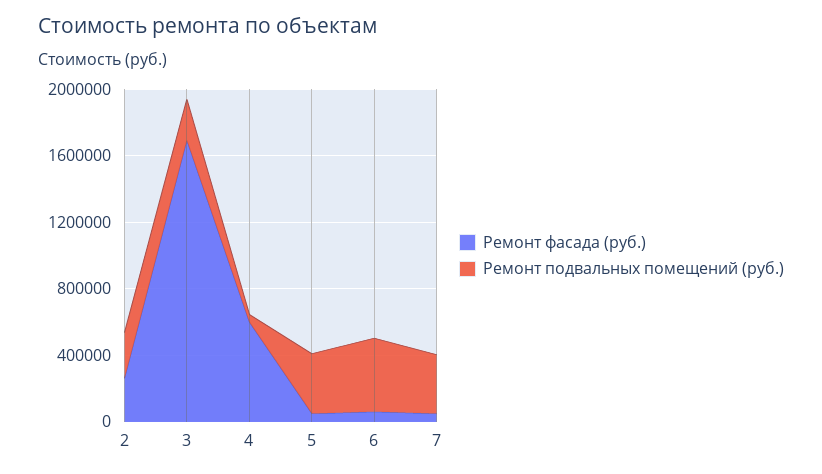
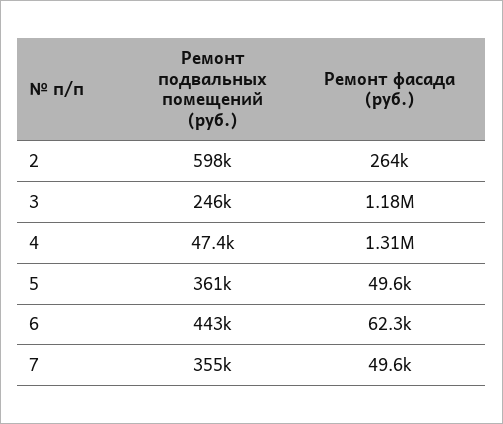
  {
    "Ремонт фасада (руб.)": {
      "2": 264000,
-     "3": 1700000,
+     "3": 1180000,
-     "4": 600000,
+     "4": 1310000,
      "5": 49600,
      "6": 62300,
      "7": 49600
    },
    "Ремонт подвальных помещений (руб.)": {
-     "2": 300000,
+     "2": 598000,
      "3": 246000,
      "4": 47400,
      "5": 361000,
      "6": 443000,
      "7": 355000
    }
  }

